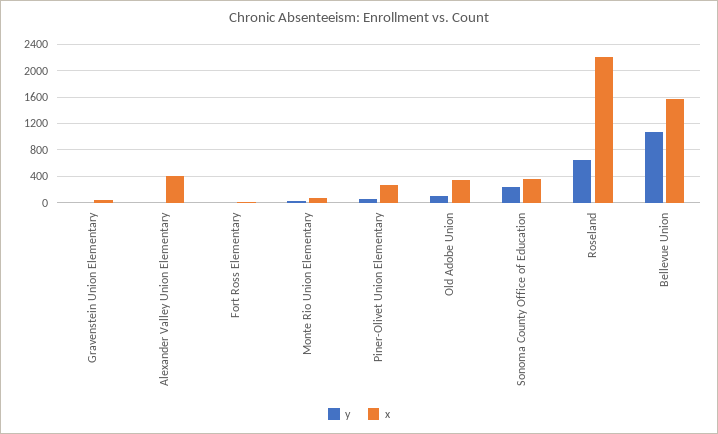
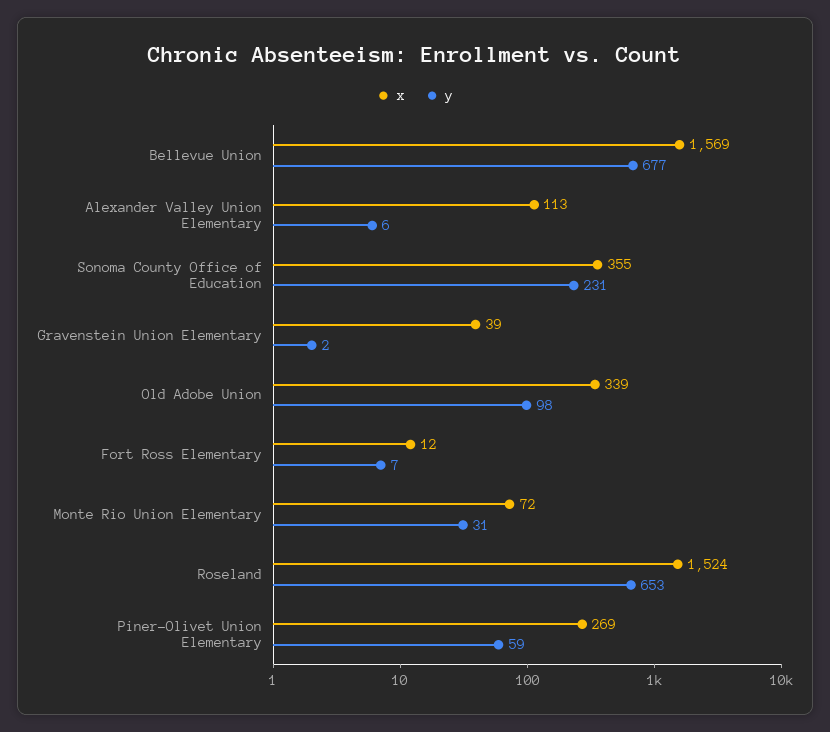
  {
    "y": {
      "Gravenstein Union Elementary": 2,
      "Alexander Valley Union Elementary": 6,
      "Fort Ross Elementary": 7,
      "Monte Rio Union Elementary": 31,
      "Piner-Olivet Union Elementary": 59,
      "Old Adobe Union": 98,
      "Sonoma County Office of Education": 231,
      "Roseland": 653,
-     "Bellevue Union": 1100
+     "Bellevue Union": 677
    },
    "x": {
      "Gravenstein Union Elementary": 39,
-     "Alexander Valley Union Elementary": 400,
+     "Alexander Valley Union Elementary": 113,
      "Fort Ross Elementary": 12,
      "Monte Rio Union Elementary": 72,
      "Piner-Olivet Union Elementary": 269,
      "Old Adobe Union": 339,
      "Sonoma County Office of Education": 355,
-     "Roseland": 2200,
+     "Roseland": 1524,
      "Bellevue Union": 1569
    }
  }

